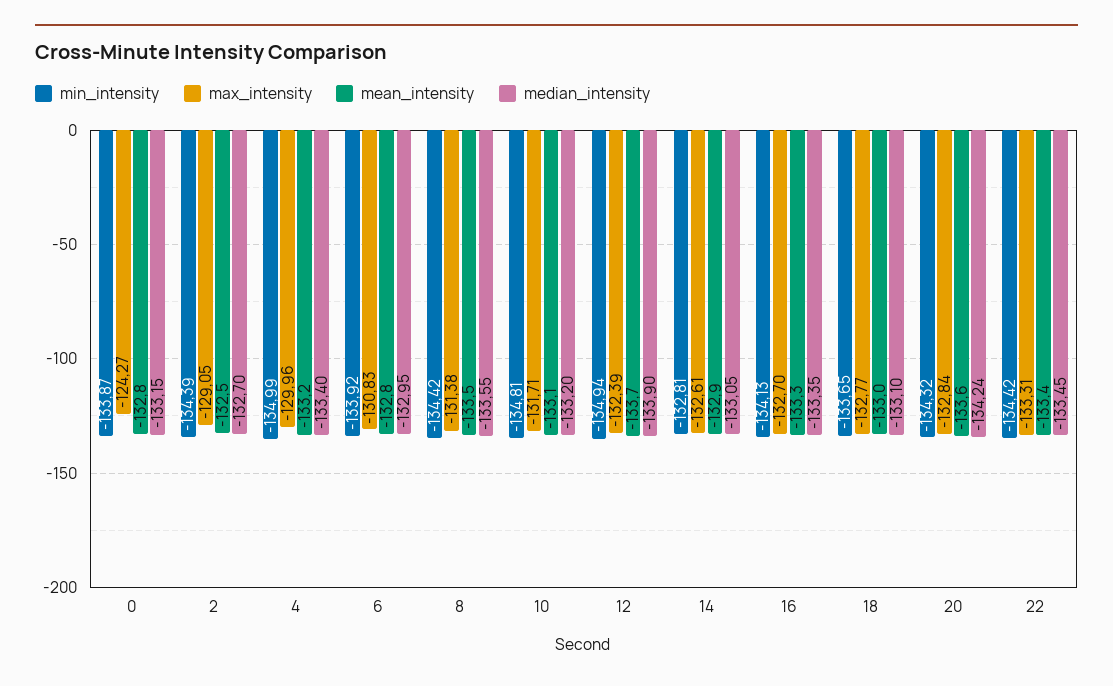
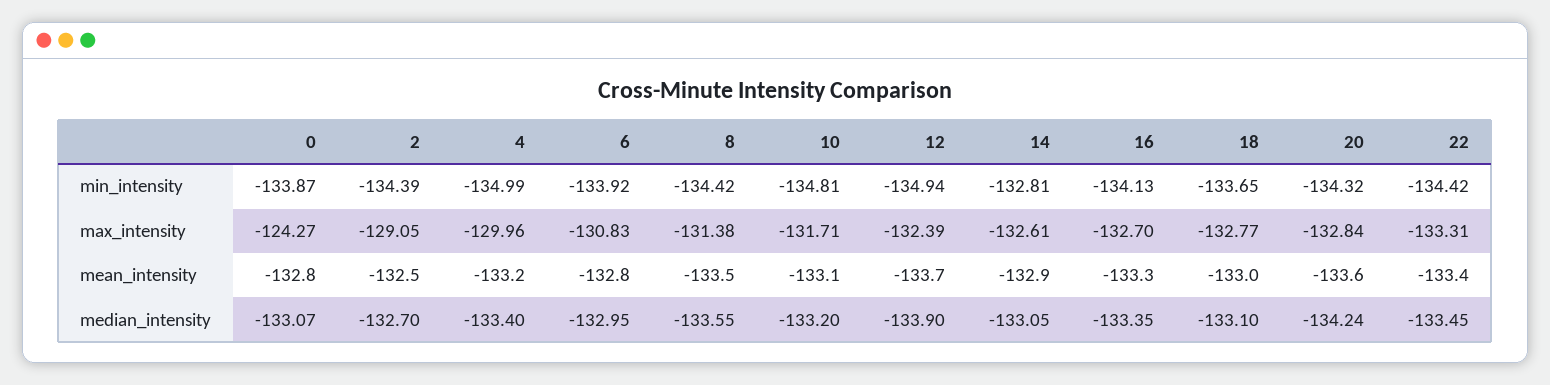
  {
    "min_intensity": {
      "0": -133.87,
      "2": -134.39,
      "4": -134.99,
      "6": -133.92,
      "8": -134.42,
      "10": -134.81,
      "12": -134.94,
      "14": -132.81,
      "16": -134.13,
      "18": -133.65,
      "20": -134.32,
      "22": -134.42
    },
    "max_intensity": {
      "0": -124.27,
      "2": -129.05,
      "4": -129.96,
      "6": -130.83,
      "8": -131.38,
      "10": -131.71,
      "12": -132.39,
      "14": -132.61,
      "16": -132.7,
      "18": -132.77,
      "20": -132.84,
      "22": -133.31
    },
    "mean_intensity": {
      "0": -132.8,
      "2": -132.5,
      "4": -133.2,
      "6": -132.8,
      "8": -133.5,
      "10": -133.1,
      "12": -133.7,
      "14": -132.9,
      "16": -133.3,
      "18": -133,
      "20": -133.6,
      "22": -133.4
    },
    "median_intensity": {
-     "0": -133.15,
+     "0": -133.07,
      "2": -132.7,
      "4": -133.4,
      "6": -132.95,
      "8": -133.55,
      "10": -133.2,
      "12": -133.9,
      "14": -133.05,
      "16": -133.35,
      "18": -133.1,
      "20": -134.24,
      "22": -133.45
    }
  }

